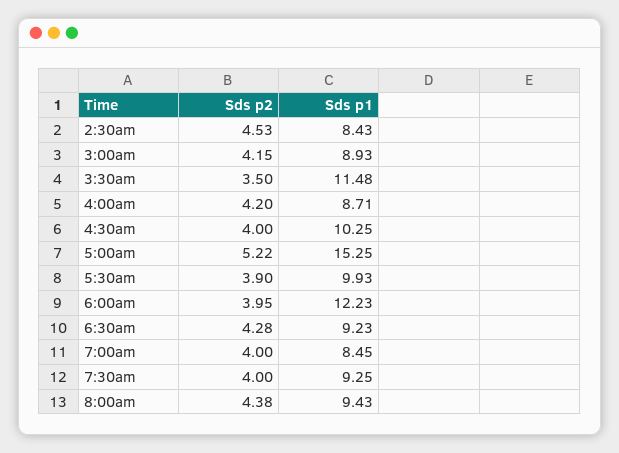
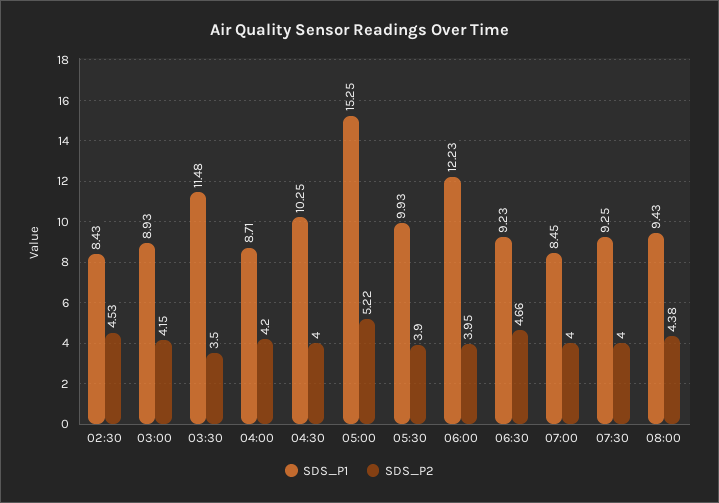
  {
    "Sds p2": {
      "2:30am": 4.53,
      "3:00am": 4.15,
      "3:30am": 3.5,
      "4:00am": 4.2,
      "4:30am": 4,
      "5:00am": 5.22,
      "5:30am": 3.9,
      "6:00am": 3.95,
-     "6:30am": 4.28,
+     "6:30am": 4.66,
      "7:00am": 4,
      "7:30am": 4,
      "8:00am": 4.38
    },
    "Sds p1": {
      "2:30am": 8.43,
      "3:00am": 8.93,
      "3:30am": 11.48,
      "4:00am": 8.71,
      "4:30am": 10.25,
      "5:00am": 15.25,
      "5:30am": 9.93,
      "6:00am": 12.23,
      "6:30am": 9.23,
      "7:00am": 8.45,
      "7:30am": 9.25,
      "8:00am": 9.43
    }
  }

